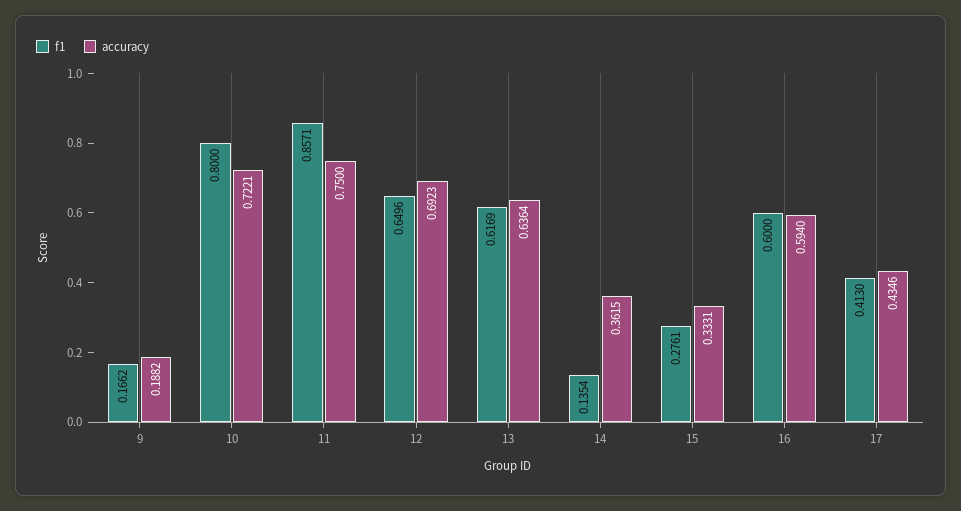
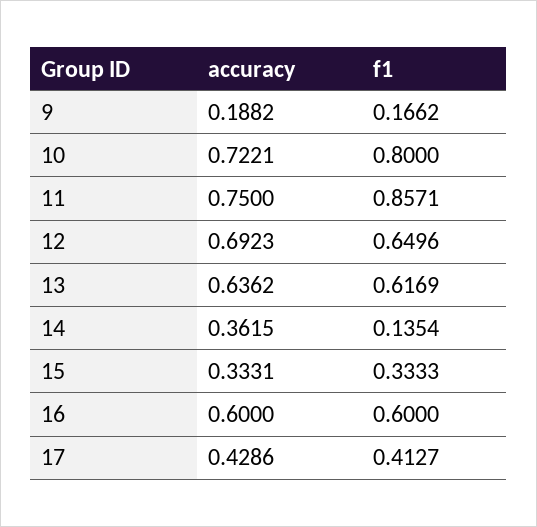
  {
    "f1": {
      "9": 0.1662,
      "10": 0.8,
      "11": 0.8571,
      "12": 0.6496,
      "13": 0.6169,
      "14": 0.1354,
-     "15": 0.2761,
+     "15": 0.3333,
      "16": 0.6,
-     "17": 0.413
+     "17": 0.4127
    },
    "accuracy": {
      "9": 0.1882,
      "10": 0.7221,
      "11": 0.75,
      "12": 0.6923,
-     "13": 0.6364,
+     "13": 0.6362,
      "14": 0.3615,
      "15": 0.3331,
-     "16": 0.594,
+     "16": 0.6,
-     "17": 0.4346
+     "17": 0.4286
    }
  }

